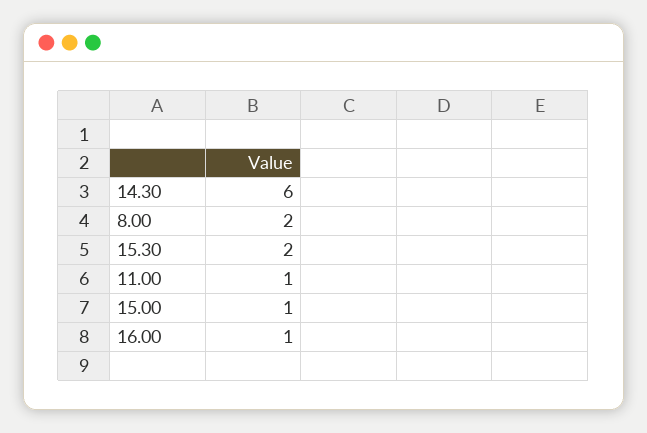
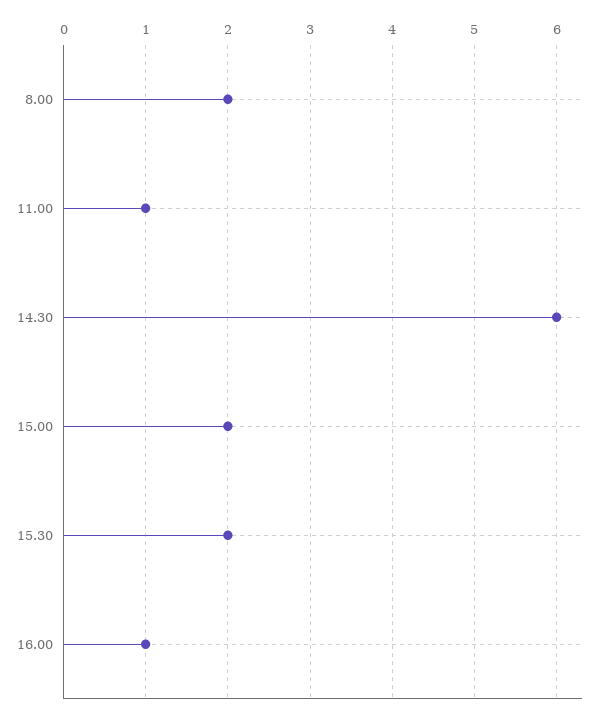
  {
    "14.30": 6,
    "8.00": 2,
    "15.30": 2,
    "11.00": 1,
-   "15.00": 1,
+   "15.00": 2,
    "16.00": 1
  }

